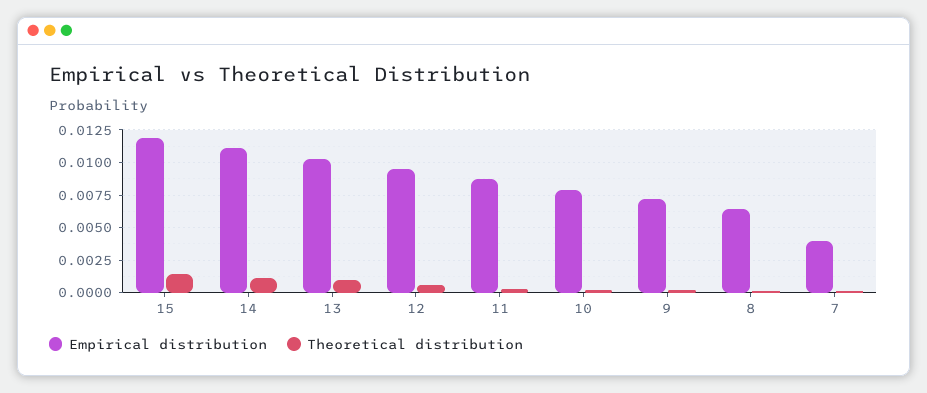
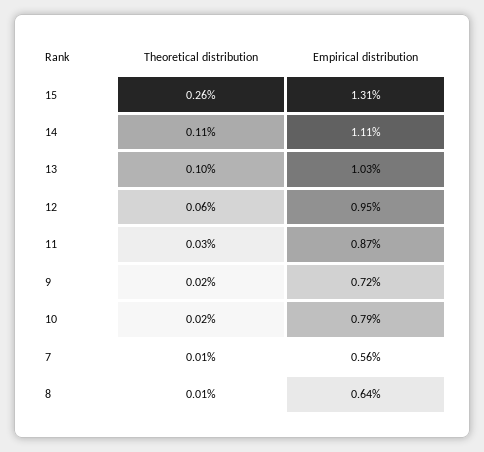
  {
    "Empirical distribution": {
-     "15": 0.012,
+     "15": 0.0131,
      "14": 0.0111,
      "13": 0.0103,
      "12": 0.0095,
      "11": 0.0087,
      "10": 0.0079,
      "9": 0.0072,
      "8": 0.0064,
-     "7": 0.004
+     "7": 0.0056
    },
    "Theoretical distribution": {
-     "15": 0.0015,
+     "15": 0.0026,
      "14": 0.0011,
      "13": 0.001,
      "12": 0.0006,
      "11": 0.0003,
      "10": 0.0002,
      "9": 0.0002,
      "8": 0.0001,
      "7": 0.0001
    }
  }

